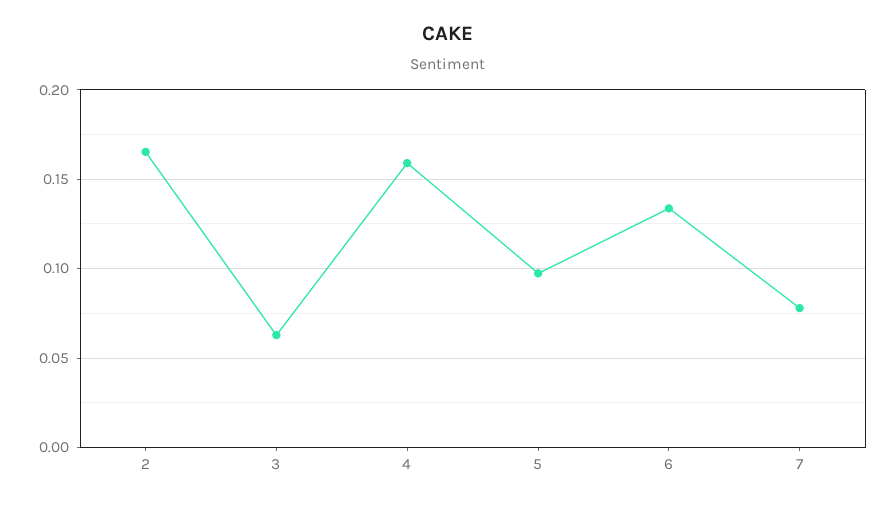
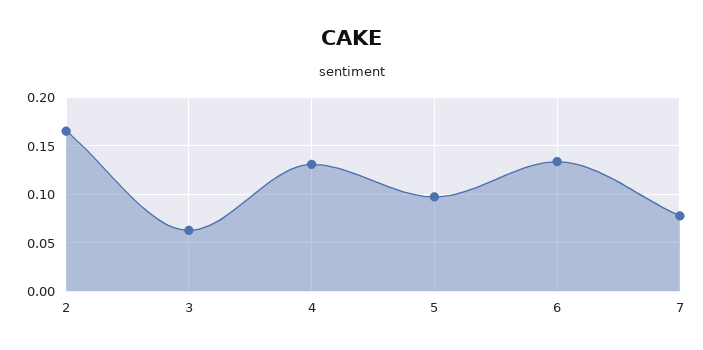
  {
    "2": 0.165,
    "3": 0.065,
-   "4": 0.16,
+   "4": 0.13,
    "5": 0.095,
    "6": 0.135,
    "7": 0.08
  }

